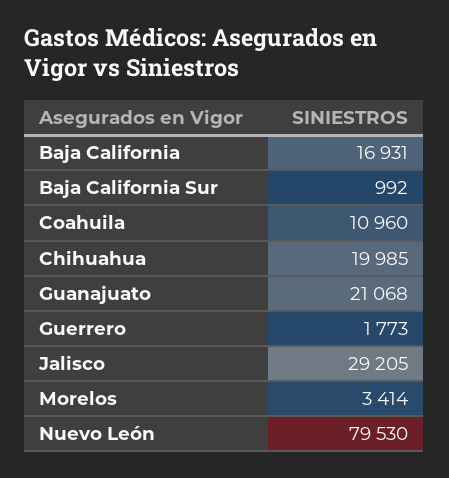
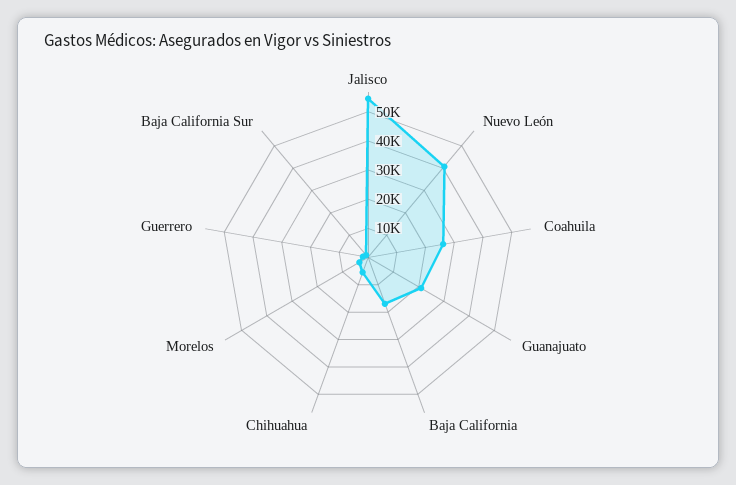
  {
    "Baja California": 16931,
    "Baja California Sur": 992,
-   "Coahuila": 10960,
+   "Coahuila": 25000,
-   "Chihuahua": 19985,
+   "Chihuahua": 5000,
    "Guanajuato": 21068,
    "Guerrero": 1773,
-   "Jalisco": 29205,
+   "Jalisco": 55000,
    "Morelos": 3414,
-   "Nuevo León": 79530
+   "Nuevo León": 40000
  }

